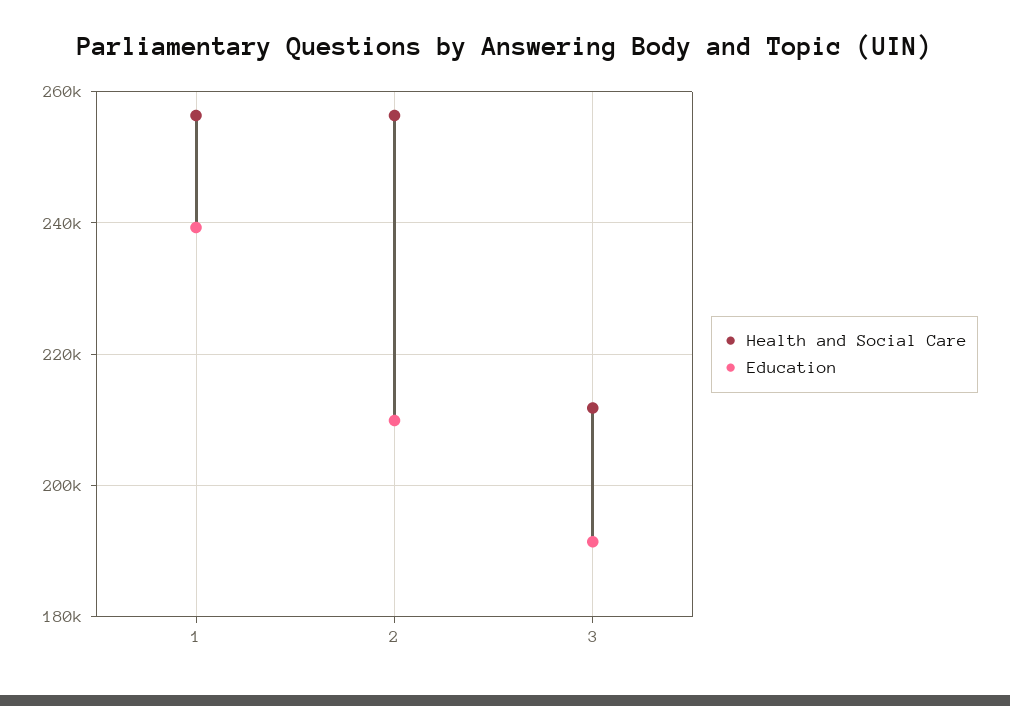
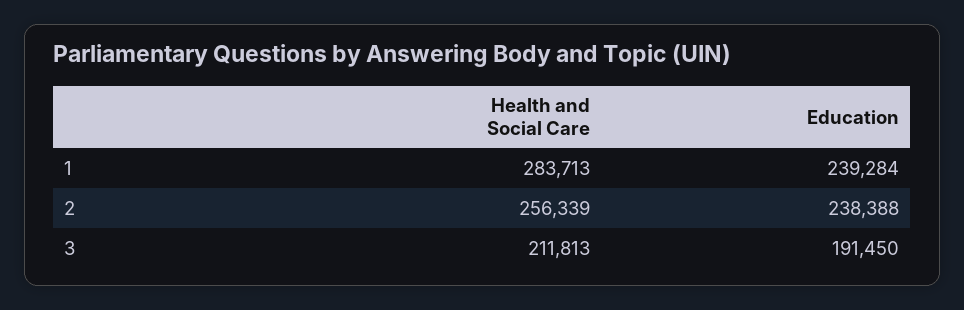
  {
    "Health and Social Care": {
-     "1": 256000,
+     "1": 283713,
      "2": 256339,
      "3": 211813
    },
    "Education": {
      "1": 239284,
-     "2": 210000,
+     "2": 238388,
      "3": 191450
    }
  }

